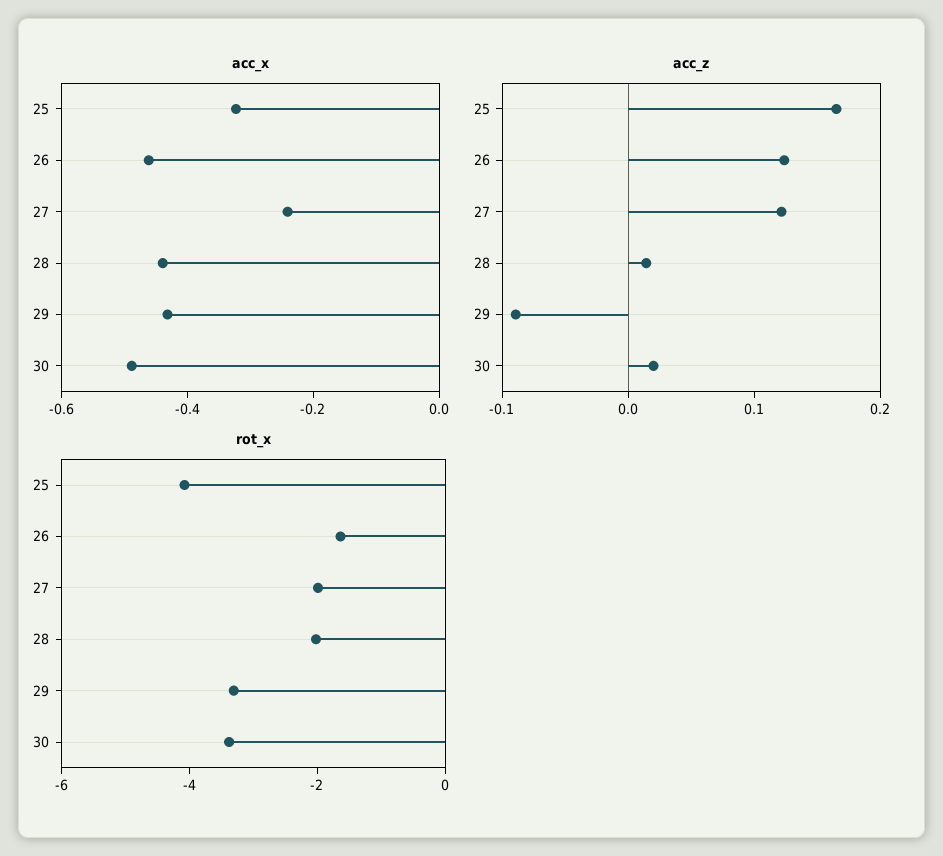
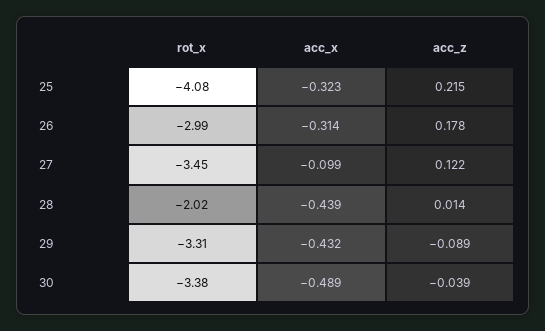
  {
    "acc_x": {
      "25": -0.323,
-     "26": -0.45,
+     "26": -0.314,
-     "27": -0.25,
+     "27": -0.099,
      "28": -0.439,
      "29": -0.432,
      "30": -0.489
    },
    "acc_z": {
-     "25": 0.16,
+     "25": 0.215,
-     "26": 0.12,
+     "26": 0.178,
      "27": 0.122,
      "28": 0.014,
      "29": -0.089,
-     "30": 0.02
+     "30": -0.039
    },
    "rot_x": {
      "25": -4.08,
-     "26": -1.5,
+     "26": -2.99,
-     "27": -2,
+     "27": -3.45,
      "28": -2.02,
      "29": -3.31,
      "30": -3.38
    }
  }

